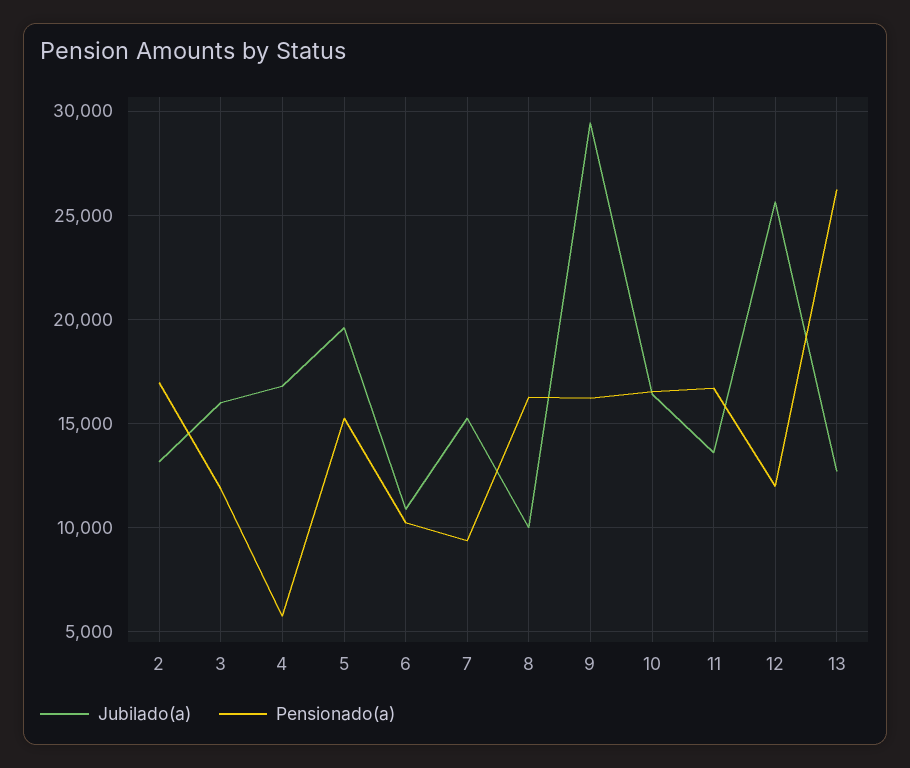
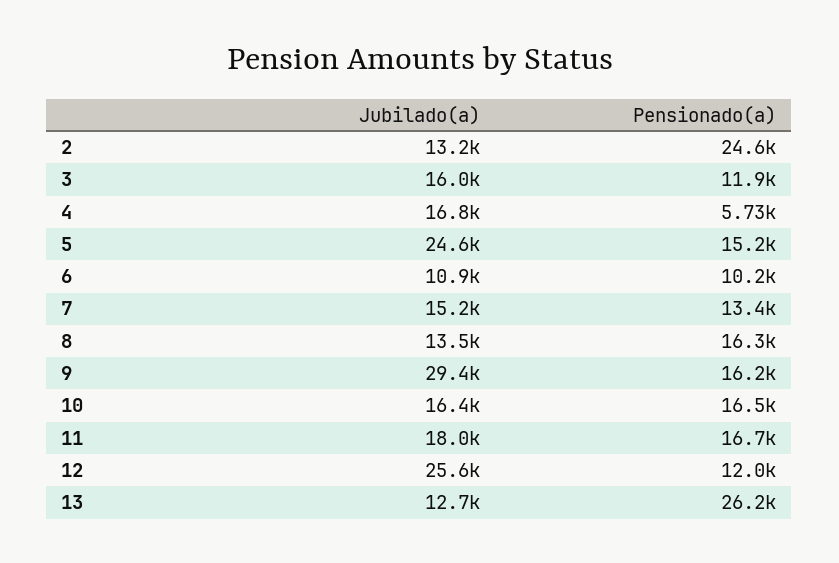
  {
    "Jubilado(a)": {
      "2": 13200,
      "3": 16000,
      "4": 16800,
-     "5": 19500,
+     "5": 24600,
      "6": 10900,
      "7": 15200,
-     "8": 10000,
+     "8": 13500,
      "9": 29400,
      "10": 16400,
-     "11": 13500,
+     "11": 18000,
      "12": 25600,
      "13": 12700
    },
    "Pensionado(a)": {
-     "2": 17000,
+     "2": 24600,
      "3": 11900,
      "4": 5730,
      "5": 15200,
      "6": 10200,
-     "7": 9500,
+     "7": 13400,
      "8": 16300,
      "9": 16200,
      "10": 16500,
      "11": 16700,
      "12": 12000,
      "13": 26200
    }
  }

